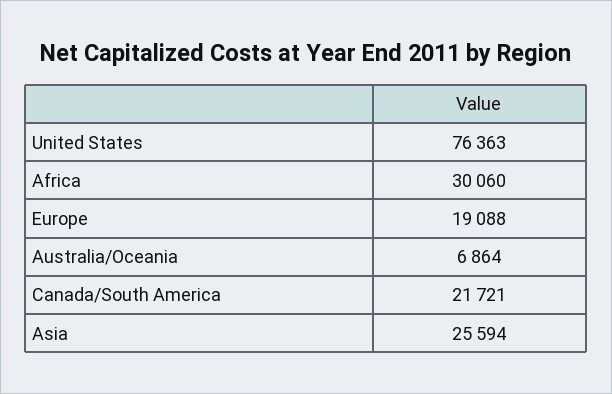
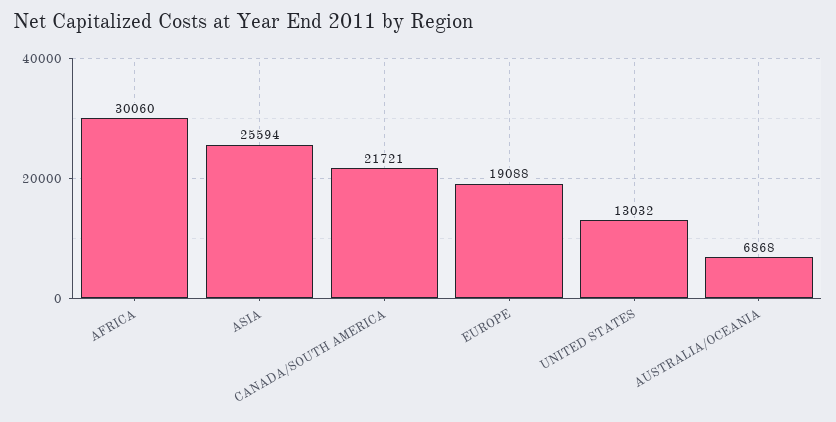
  {
-   "United States": 76363,
+   "United States": 13032,
    "Africa": 30060,
    "Europe": 19088,
-   "Australia/Oceania": 6864,
+   "Australia/Oceania": 6868,
    "Canada/South America": 21721,
    "Asia": 25594
  }

